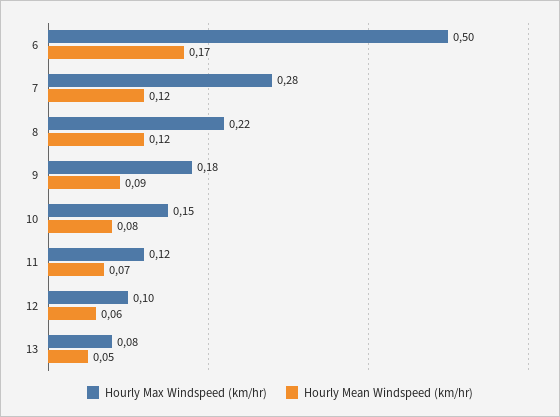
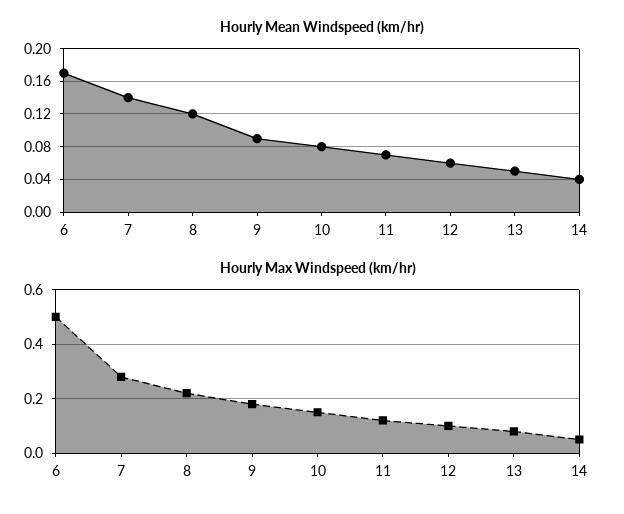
  {
    "Hourly Max Windspeed (km/hr)": {
      "6": 0.5,
      "7": 0.28,
      "8": 0.22,
      "9": 0.18,
      "10": 0.15,
      "11": 0.12,
      "12": 0.1,
-     "13": 0.08
+     "13": 0.08,
+     "14": 0.05
    },
    "Hourly Mean Windspeed (km/hr)": {
      "6": 0.17,
-     "7": 0.12,
+     "7": 0.14,
      "8": 0.12,
      "9": 0.09,
      "10": 0.08,
      "11": 0.07,
      "12": 0.06,
-     "13": 0.05
+     "13": 0.05,
+     "14": 0.04
    }
  }

